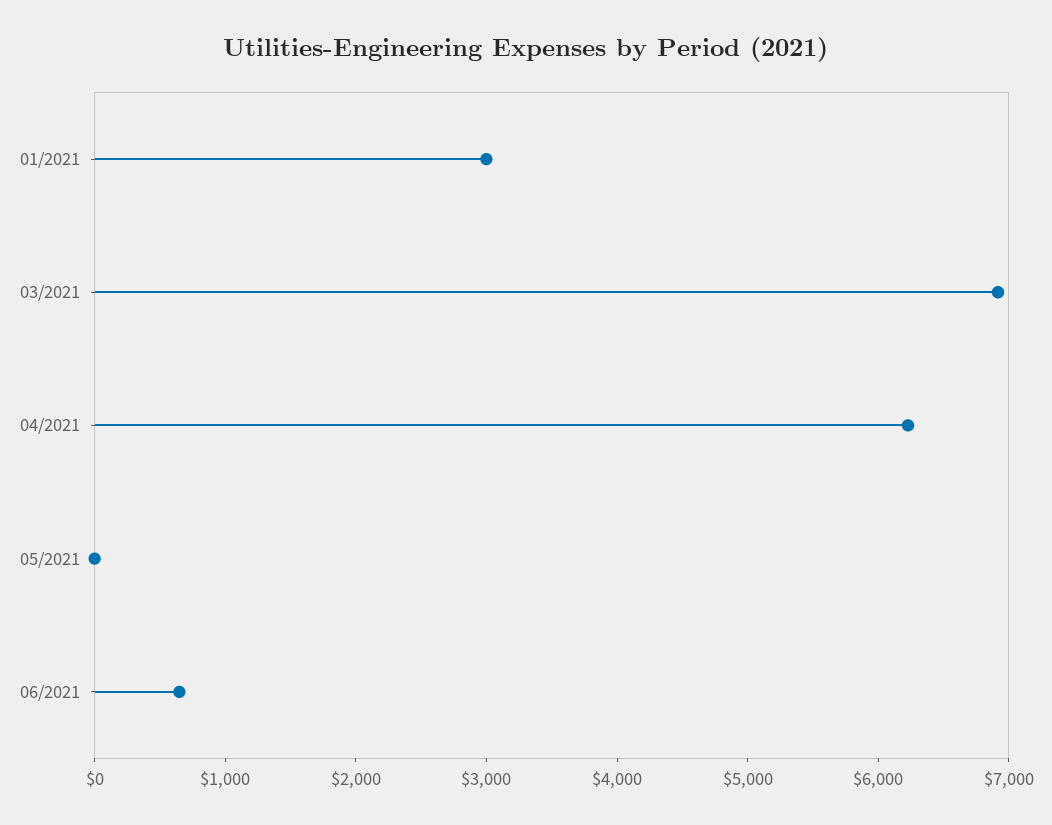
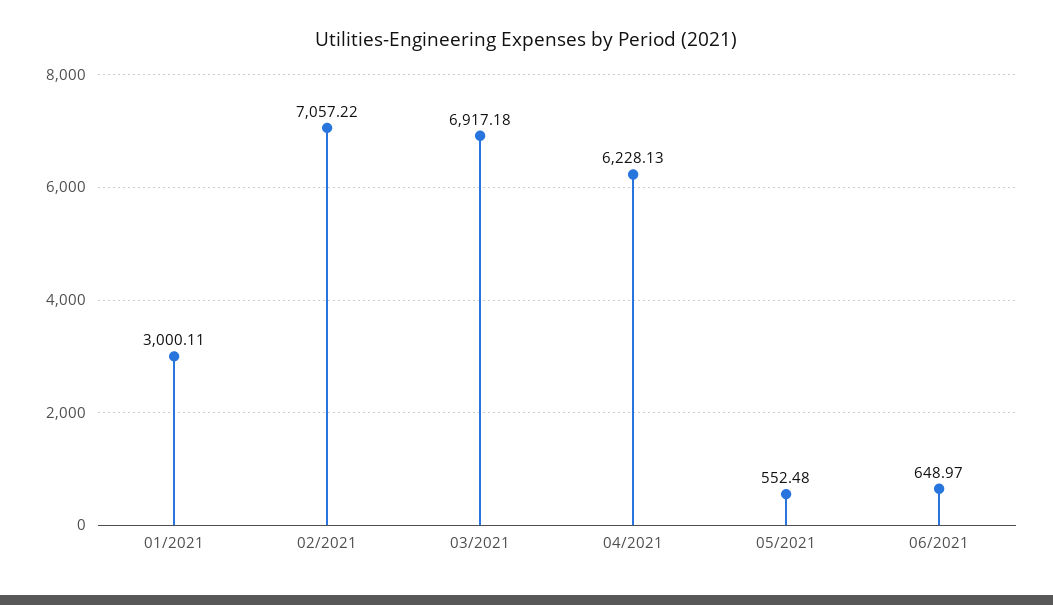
  {
    "01/2021": 3000.11,
    "03/2021": 6917.18,
    "04/2021": 6228.13,
-   "05/2021": 0,
+   "05/2021": 552.48,
-   "06/2021": 648.97
+   "06/2021": 648.97,
+   "02/2021": 7057.22
  }

